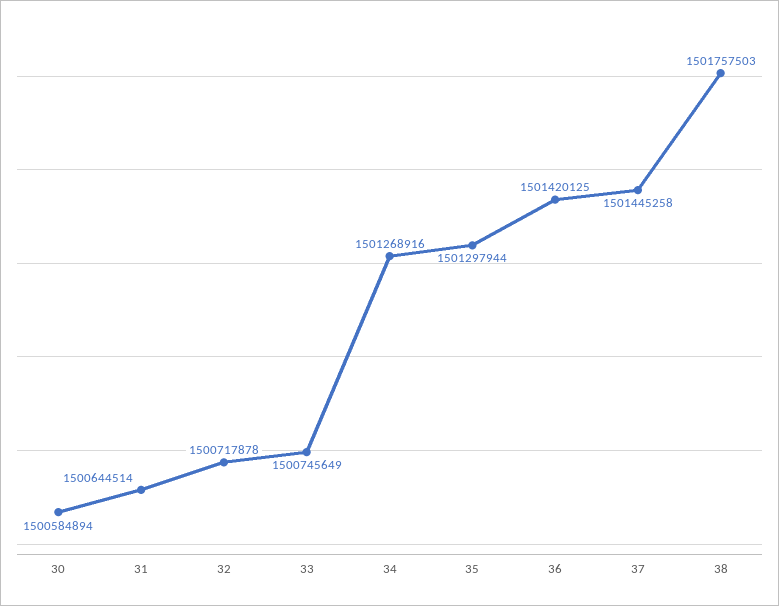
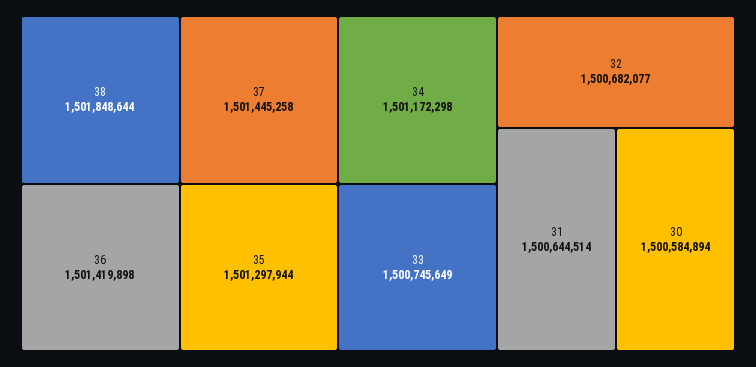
  {
    "30": 1500584894,
    "31": 1500644514,
-   "32": 1500717878,
+   "32": 1500682077,
    "33": 1500745649,
-   "34": 1501268916,
+   "34": 1501172298,
    "35": 1501297944,
-   "36": 1501420125,
+   "36": 1501419898,
    "37": 1501445258,
-   "38": 1501757503
+   "38": 1501848644
  }

